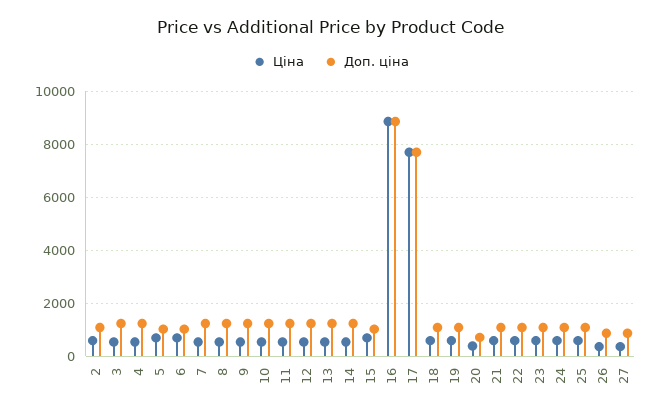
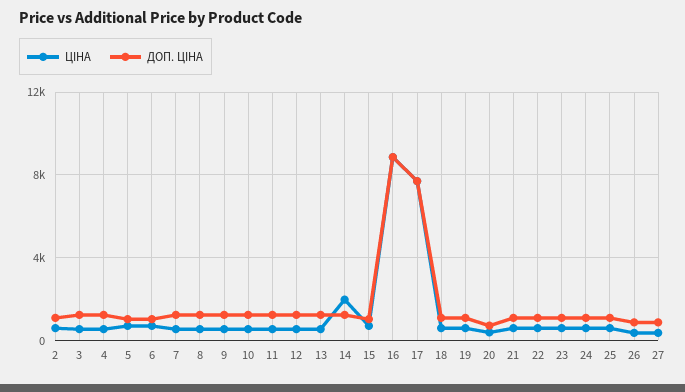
  {
    "Ціна": {
      "2": 500,
      "3": 500,
      "4": 500,
      "5": 750,
      "6": 750,
      "7": 500,
      "8": 500,
      "9": 500,
      "10": 500,
      "11": 500,
      "12": 500,
      "13": 500,
-     "14": 500,
+     "14": 2000,
      "15": 750,
      "16": 8750,
      "17": 7750,
      "18": 500,
      "19": 500,
      "20": 500,
      "21": 500,
      "22": 500,
      "23": 500,
      "24": 500,
      "25": 500,
      "26": 250,
      "27": 250
    },
    "Доп. ціна": {
      "2": 1000,
      "3": 1250,
      "4": 1250,
      "5": 1000,
      "6": 1000,
      "7": 1250,
      "8": 1250,
      "9": 1250,
      "10": 1250,
      "11": 1250,
      "12": 1250,
      "13": 1250,
      "14": 1250,
      "15": 1000,
      "16": 8750,
      "17": 7750,
      "18": 1000,
      "19": 1000,
      "20": 750,
      "21": 1000,
      "22": 1000,
      "23": 1000,
      "24": 1000,
      "25": 1000,
      "26": 750,
      "27": 750
    }
  }

